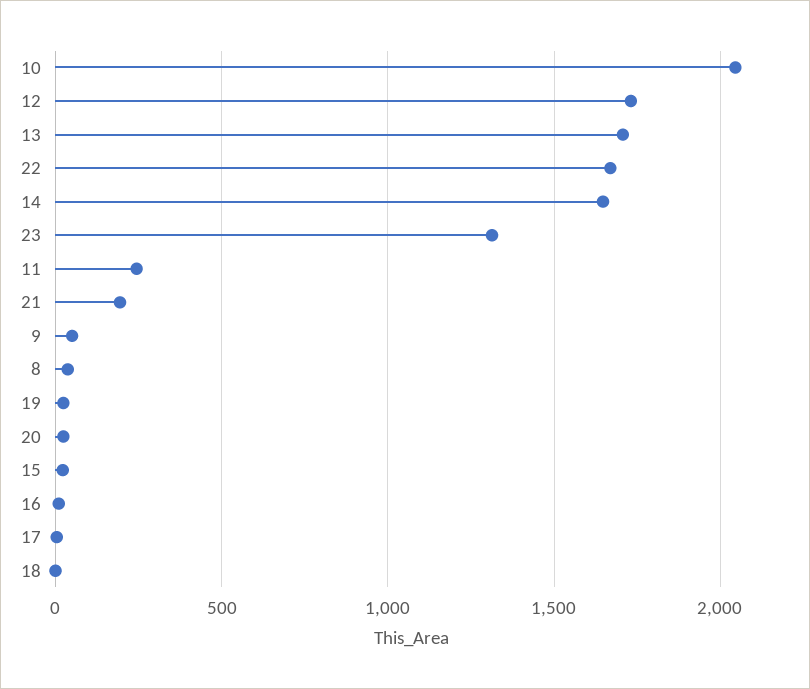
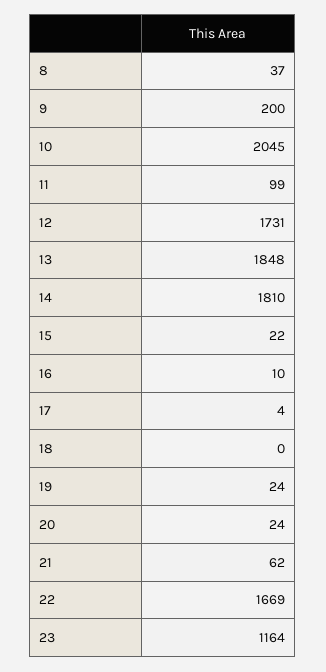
  {
    "10": 2045,
    "12": 1731,
-   "13": 1700,
+   "13": 1848,
    "22": 1669,
-   "14": 1650,
+   "14": 1810,
-   "23": 1300,
+   "23": 1164,
-   "11": 250,
+   "11": 99,
-   "21": 200,
+   "21": 62,
-   "9": 50,
+   "9": 200,
    "8": 37,
    "19": 24,
    "20": 24,
    "15": 22,
    "16": 10,
    "17": 4,
    "18": 0
  }

